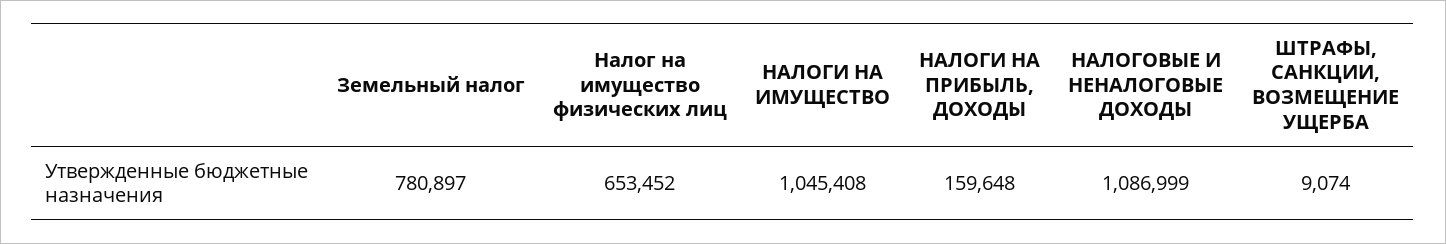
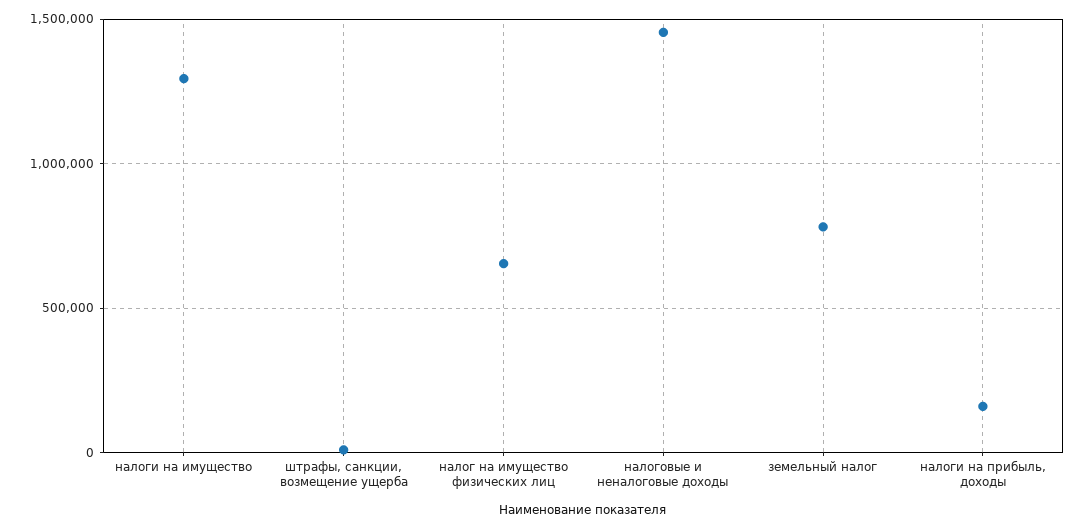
  {
    "Земельный налог": 780897,
    "Налог на имущество физических лиц": 653452,
-   "НАЛОГИ НА ИМУЩЕСТВО": 1045408,
+   "НАЛОГИ НА ИМУЩЕСТВО": 1300000,
    "НАЛОГИ НА ПРИБЫЛЬ, ДОХОДЫ": 159648,
-   "НАЛОГОВЫЕ И НЕНАЛОГОВЫЕ ДОХОДЫ": 1086999,
+   "НАЛОГОВЫЕ И НЕНАЛОГОВЫЕ ДОХОДЫ": 1450000,
    "ШТРАФЫ, САНКЦИИ, ВОЗМЕЩЕНИЕ УЩЕРБА": 9074
  }

